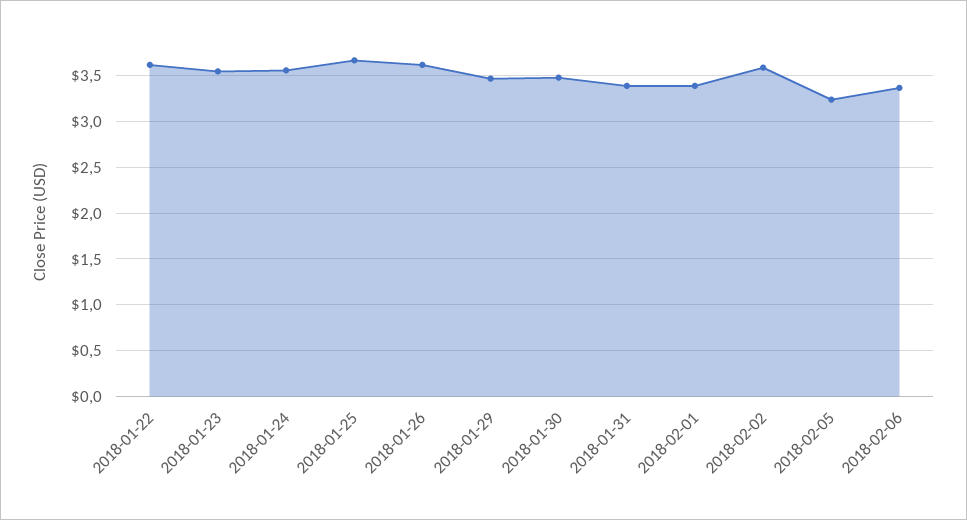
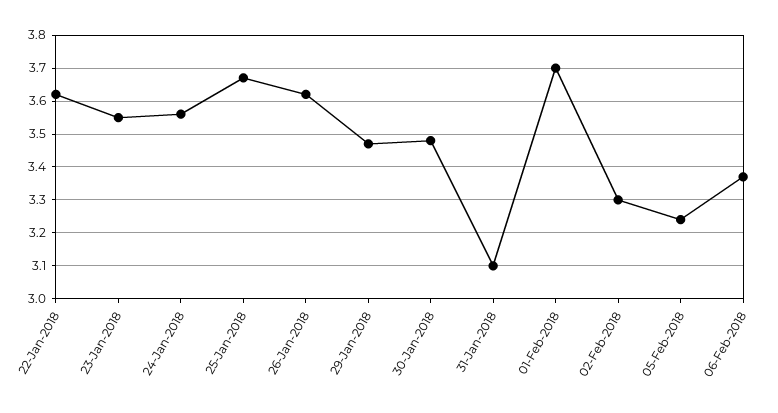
  {
    "2018-01-22": 3.6,
    "2018-01-23": 3.55,
    "2018-01-24": 3.55,
    "2018-01-25": 3.65,
    "2018-01-26": 3.6,
    "2018-01-29": 3.45,
    "2018-01-30": 3.5,
-   "2018-01-31": 3.4,
+   "2018-01-31": 3.1,
-   "2018-02-01": 3.4,
+   "2018-02-01": 3.7,
-   "2018-02-02": 3.6,
+   "2018-02-02": 3.3,
    "2018-02-05": 3.25,
    "2018-02-06": 3.35
  }

